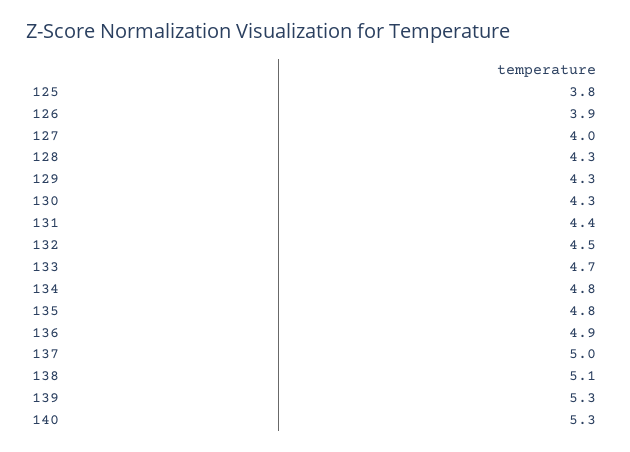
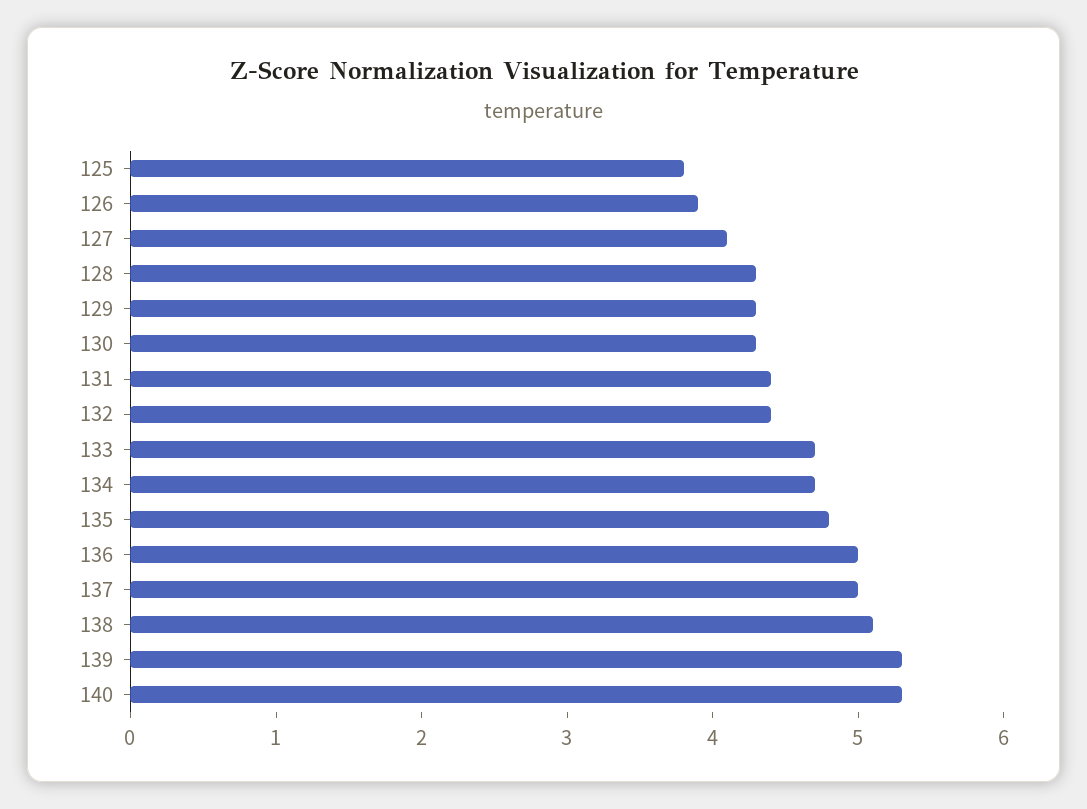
  {
    "125": 3.8,
    "126": 3.9,
-   "127": 4,
+   "127": 4.1,
    "128": 4.3,
    "129": 4.3,
    "130": 4.3,
    "131": 4.4,
-   "132": 4.5,
+   "132": 4.4,
    "133": 4.7,
-   "134": 4.8,
+   "134": 4.7,
    "135": 4.8,
-   "136": 4.9,
+   "136": 5,
    "137": 5,
    "138": 5.1,
    "139": 5.3,
    "140": 5.3
  }

